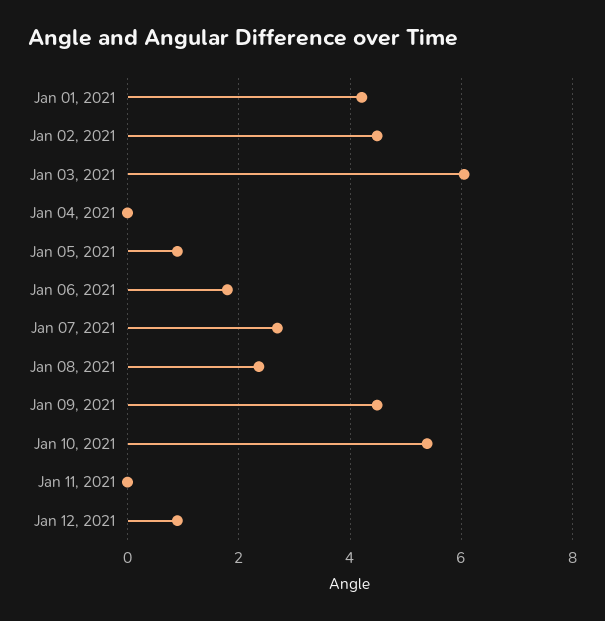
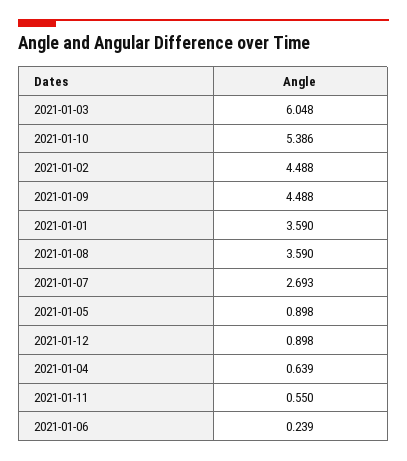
  {
-   "Jan 01, 2021": 4.2,
+   "Jan 01, 2021": 3.59,
    "Jan 02, 2021": 4.488,
    "Jan 03, 2021": 6.048,
-   "Jan 04, 2021": 0,
+   "Jan 04, 2021": 0.639,
    "Jan 05, 2021": 0.898,
-   "Jan 06, 2021": 1.8,
+   "Jan 06, 2021": 0.239,
    "Jan 07, 2021": 2.693,
-   "Jan 08, 2021": 2.4,
+   "Jan 08, 2021": 3.59,
    "Jan 09, 2021": 4.488,
    "Jan 10, 2021": 5.386,
-   "Jan 11, 2021": 0,
+   "Jan 11, 2021": 0.55,
    "Jan 12, 2021": 0.898
  }

